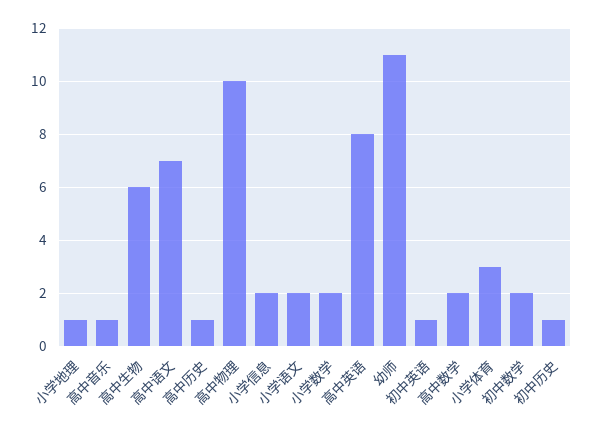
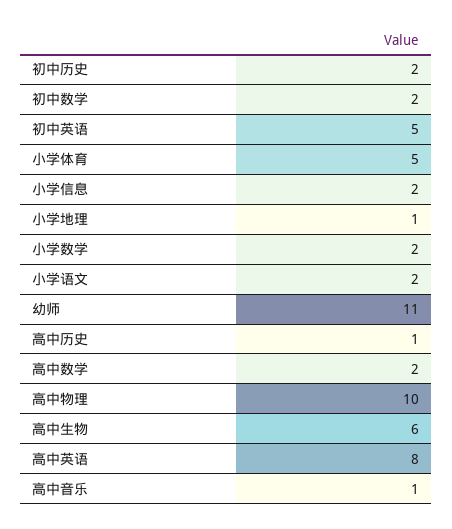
  {
    "小学地理": 1,
    "高中音乐": 1,
    "高中生物": 6,
-   "高中语文": 7,
    "高中历史": 1,
    "高中物理": 10,
    "小学信息": 2,
    "小学语文": 2,
    "小学数学": 2,
    "高中英语": 8,
    "幼师": 11,
-   "初中英语": 1,
+   "初中英语": 5,
    "高中数学": 2,
-   "小学体育": 3,
+   "小学体育": 5,
    "初中数学": 2,
-   "初中历史": 1
+   "初中历史": 2
  }

